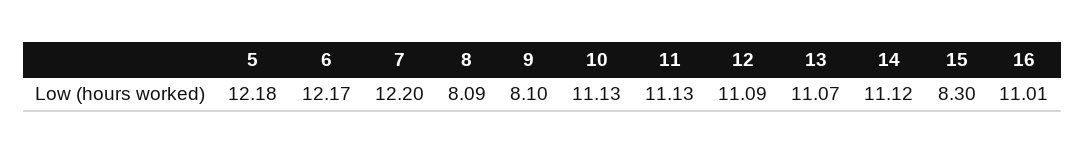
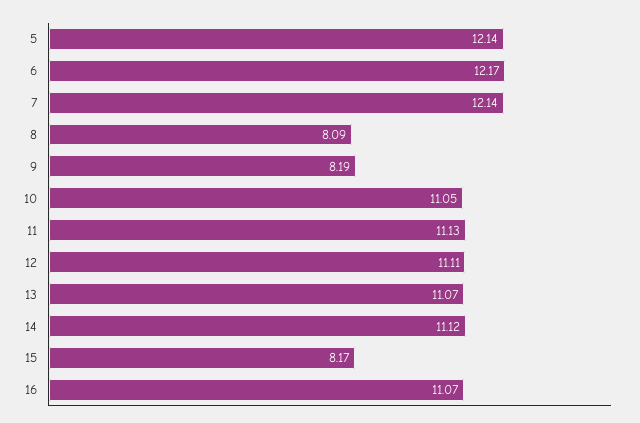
  {
-   "5": 12.18,
+   "5": 12.14,
    "6": 12.17,
-   "7": 12.2,
+   "7": 12.14,
    "8": 8.09,
-   "9": 8.1,
+   "9": 8.19,
-   "10": 11.13,
+   "10": 11.05,
    "11": 11.13,
-   "12": 11.09,
+   "12": 11.11,
    "13": 11.07,
    "14": 11.12,
-   "15": 8.3,
+   "15": 8.17,
-   "16": 11.01
+   "16": 11.07
  }

